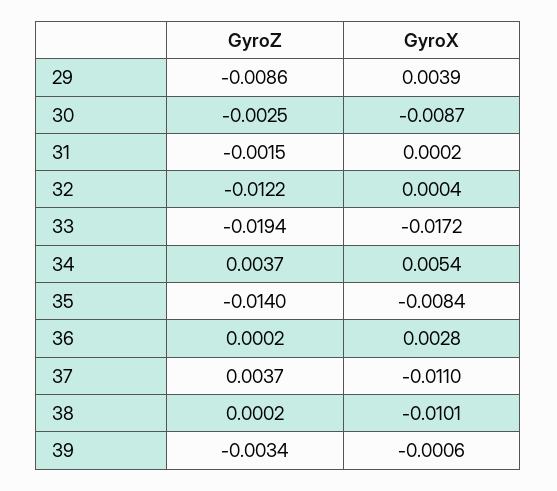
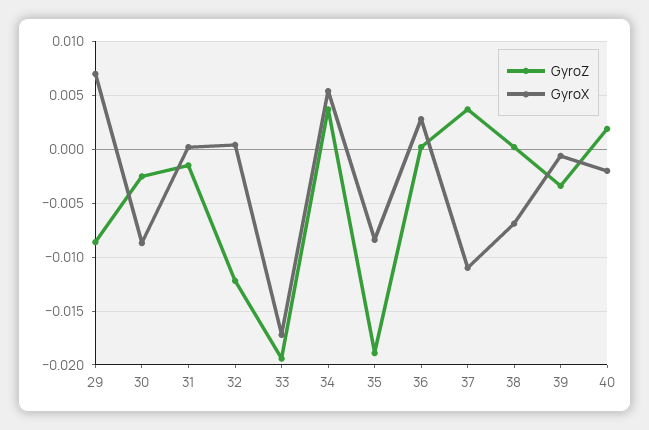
  {
    "GyroZ": {
      "29": -0.0086,
      "30": -0.0025,
      "31": -0.0015,
      "32": -0.0122,
      "33": -0.0194,
      "34": 0.0037,
-     "35": -0.014,
+     "35": -0.019,
      "36": 0.0002,
      "37": 0.0037,
      "38": 0.0002,
-     "39": -0.0034
+     "39": -0.0034,
+     "40": 0.002
    },
    "GyroX": {
-     "29": 0.0039,
+     "29": 0.007,
      "30": -0.0087,
      "31": 0.0002,
      "32": 0.0004,
      "33": -0.0172,
      "34": 0.0054,
      "35": -0.0084,
      "36": 0.0028,
      "37": -0.011,
-     "38": -0.0101,
+     "38": -0.007,
-     "39": -0.0006
+     "39": -0.0006,
+     "40": -0.002
    }
  }

